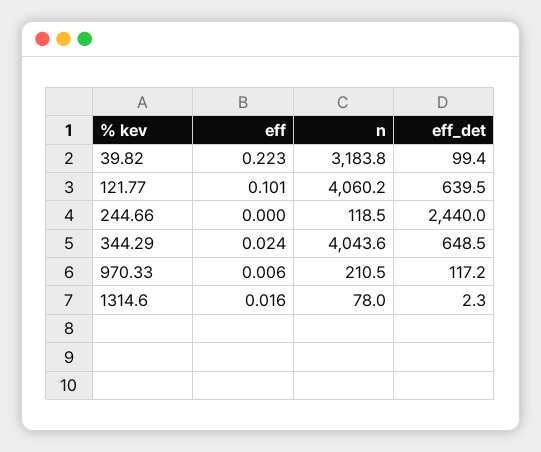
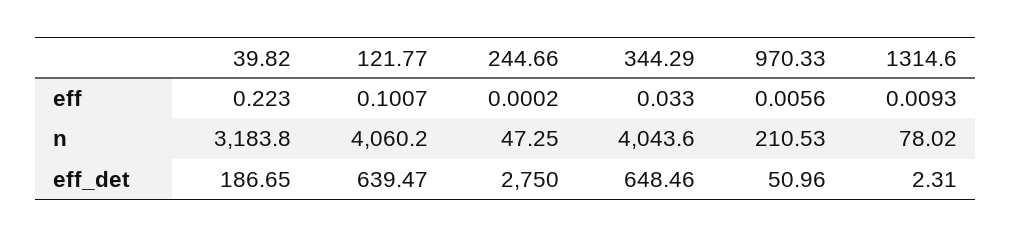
  {
    "eff": {
      "39.82": 0.223,
      "121.77": 0.1007,
      "244.66": 0.0002,
-     "344.29": 0.024,
+     "344.29": 0.033,
      "970.33": 0.0056,
-     "1314.6": 0.016
+     "1314.6": 0.0093
    },
    "n": {
      "39.82": 3183.8,
      "121.77": 4060.2,
-     "244.66": 118.5,
+     "244.66": 47.25,
      "344.29": 4043.6,
      "970.33": 210.53,
      "1314.6": 78.02
    },
    "eff_det": {
-     "39.82": 99.4,
+     "39.82": 186.65,
      "121.77": 639.47,
-     "244.66": 2440,
+     "244.66": 2750,
      "344.29": 648.46,
-     "970.33": 117.2,
+     "970.33": 50.96,
      "1314.6": 2.31
    }
  }

